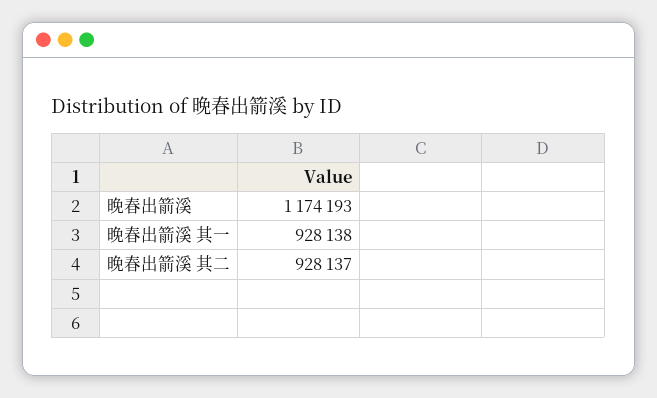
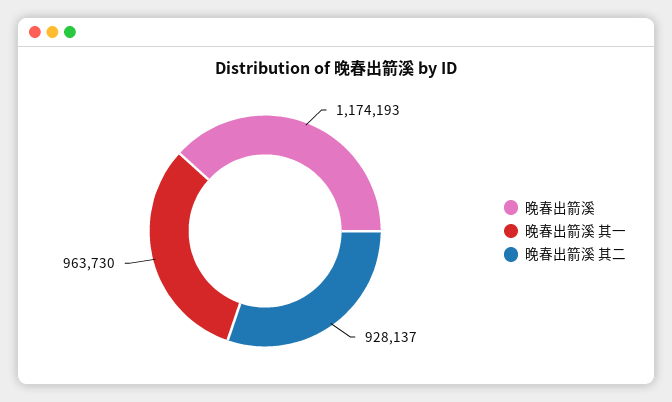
  {
    "晚春出箭溪": 1174193,
-   "晚春出箭溪 其一": 928138,
+   "晚春出箭溪 其一": 963730,
    "晚春出箭溪 其二": 928137
  }

